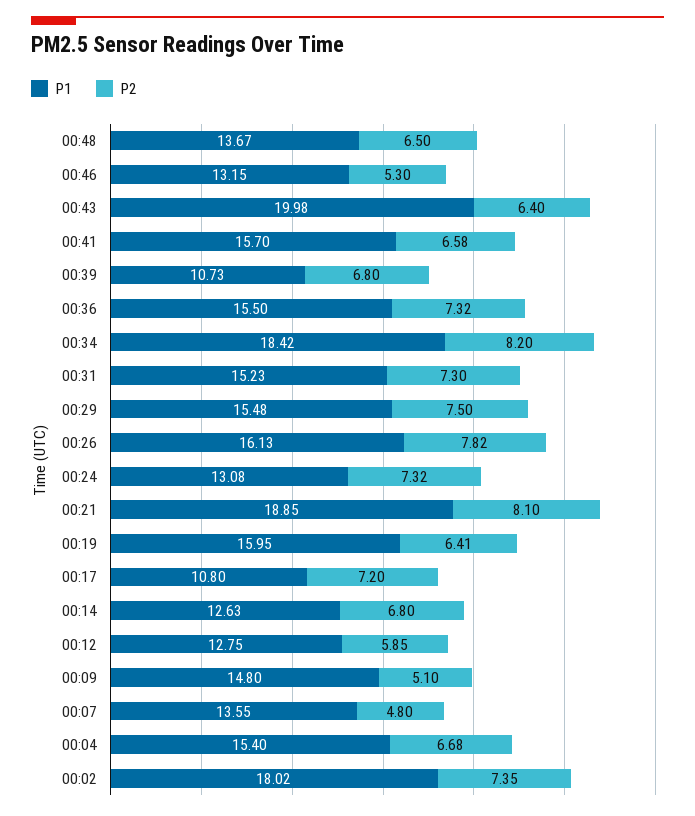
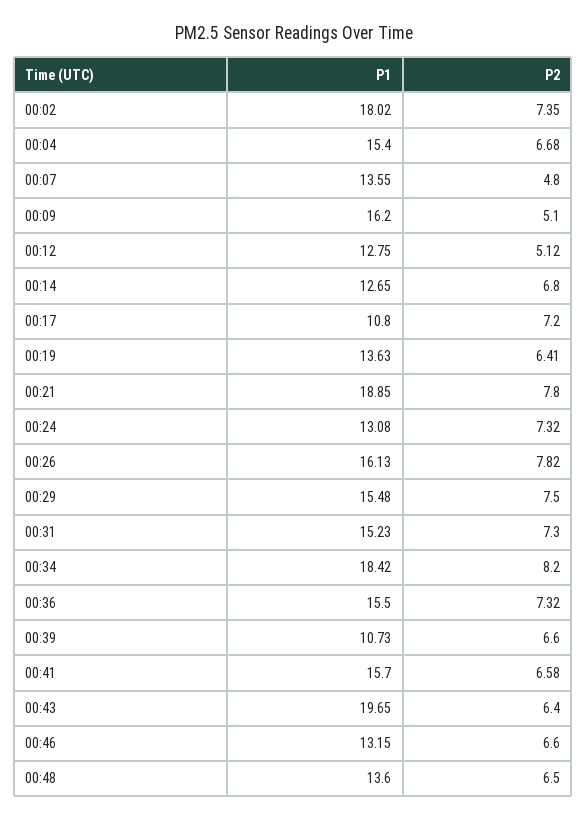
  {
    "P1": {
-     "00:48": 13.67,
+     "00:48": 13.6,
      "00:46": 13.15,
-     "00:43": 19.98,
+     "00:43": 19.65,
      "00:41": 15.7,
      "00:39": 10.73,
      "00:36": 15.5,
      "00:34": 18.42,
      "00:31": 15.23,
      "00:29": 15.48,
      "00:26": 16.13,
      "00:24": 13.08,
      "00:21": 18.85,
-     "00:19": 15.95,
+     "00:19": 13.63,
      "00:17": 10.8,
-     "00:14": 12.63,
+     "00:14": 12.65,
      "00:12": 12.75,
-     "00:09": 14.8,
+     "00:09": 16.2,
      "00:07": 13.55,
      "00:04": 15.4,
      "00:02": 18.02
    },
    "P2": {
      "00:48": 6.5,
-     "00:46": 5.3,
+     "00:46": 6.6,
      "00:43": 6.4,
      "00:41": 6.58,
-     "00:39": 6.8,
+     "00:39": 6.6,
      "00:36": 7.32,
      "00:34": 8.2,
      "00:31": 7.3,
      "00:29": 7.5,
      "00:26": 7.82,
      "00:24": 7.32,
-     "00:21": 8.1,
+     "00:21": 7.8,
      "00:19": 6.41,
      "00:17": 7.2,
      "00:14": 6.8,
-     "00:12": 5.85,
+     "00:12": 5.12,
      "00:09": 5.1,
      "00:07": 4.8,
      "00:04": 6.68,
      "00:02": 7.35
    }
  }

